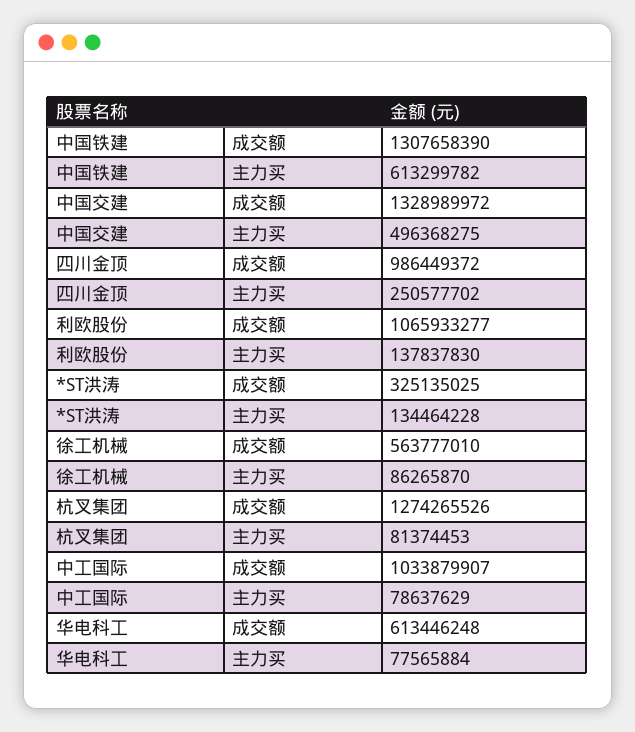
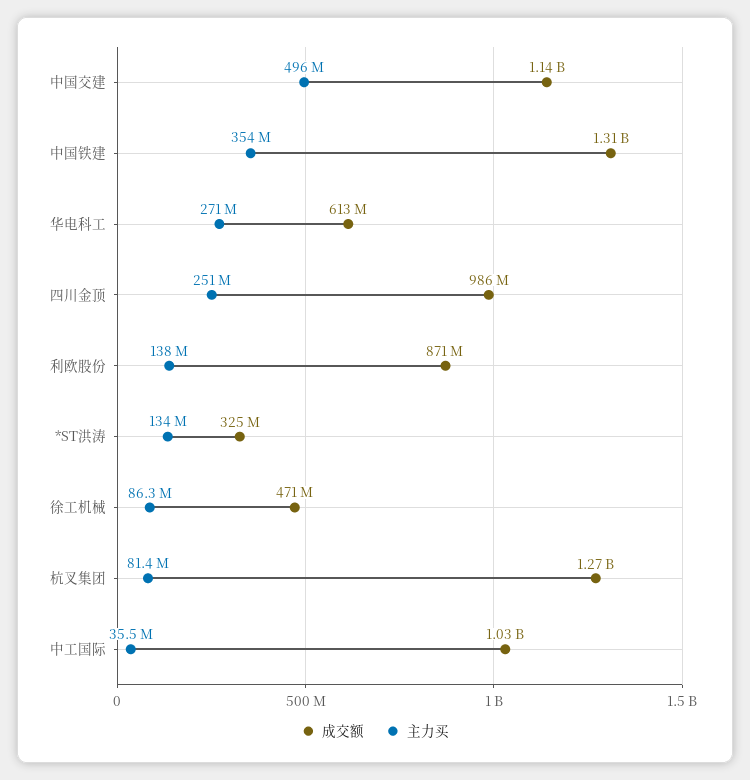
  {
    "成交额": {
      "中国铁建": 1307658390,
-     "中国交建": 1328989972,
+     "中国交建": 1140000000,
      "四川金顶": 986449372,
-     "利欧股份": 1065933277,
+     "利欧股份": 871000000,
      "*ST洪涛": 325135025,
-     "徐工机械": 563777010,
+     "徐工机械": 471000000,
      "杭叉集团": 1274265526,
      "中工国际": 1033879907,
      "华电科工": 613446248
    },
    "主力买": {
-     "中国铁建": 613299782,
+     "中国铁建": 354000000,
      "中国交建": 496368275,
      "四川金顶": 250577702,
      "利欧股份": 137837830,
      "*ST洪涛": 134464228,
      "徐工机械": 86265870,
      "杭叉集团": 81374453,
-     "中工国际": 78637629,
+     "中工国际": 35500000,
-     "华电科工": 77565884
+     "华电科工": 271000000
    }
  }

